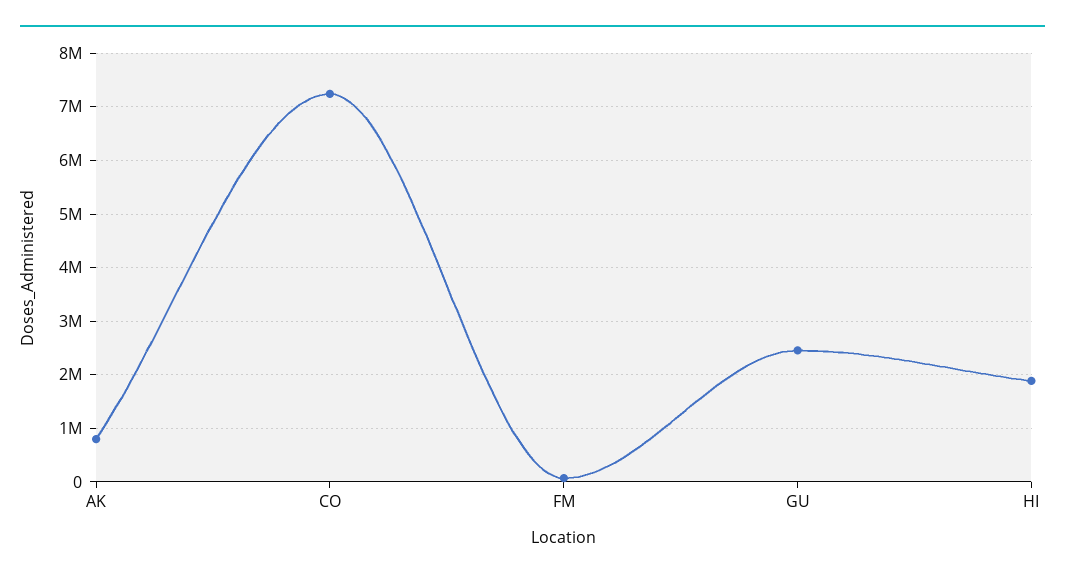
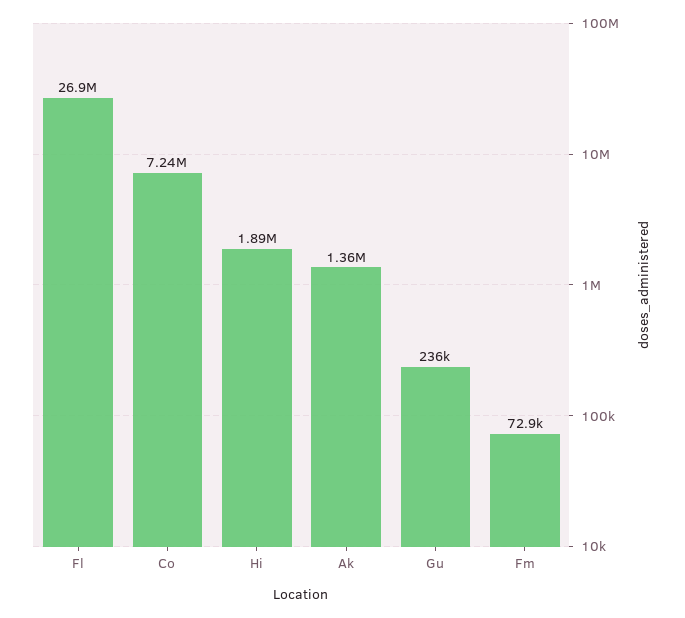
  {
-   "AK": 800000,
+   "AK": 1360000,
    "CO": 7240000,
    "FM": 72900,
-   "GU": 2400000,
+   "GU": 236000,
-   "HI": 1890000
+   "HI": 1890000,
+   "Fl": 26900000
  }

